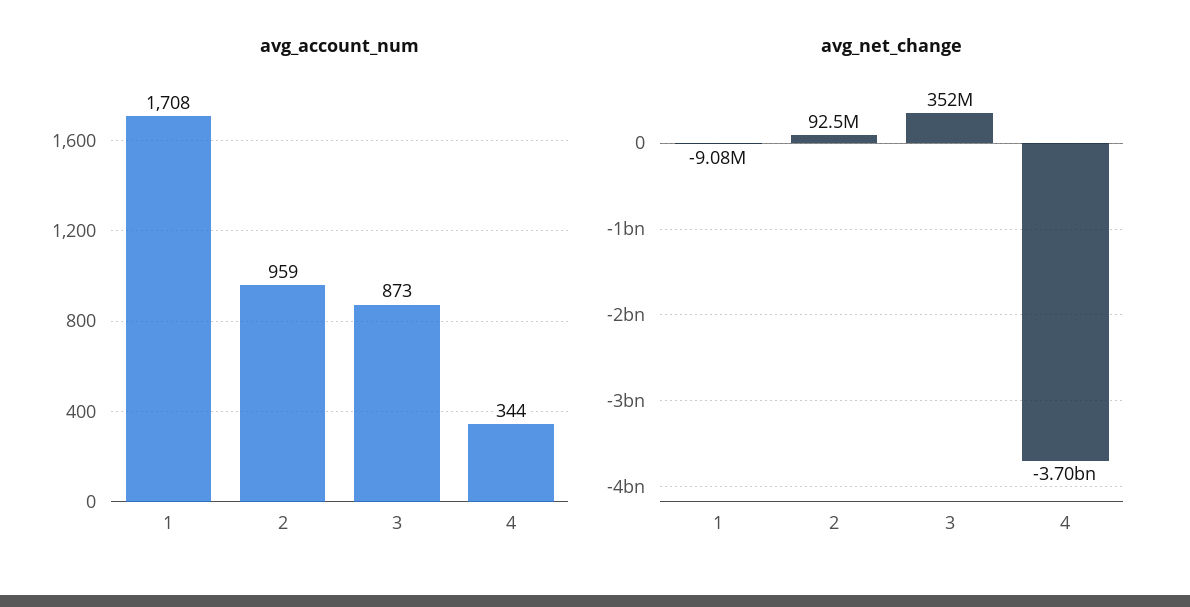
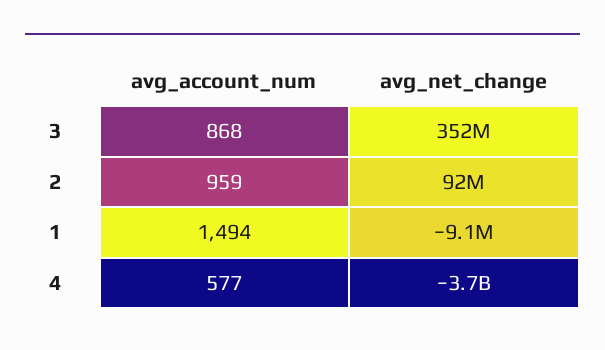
  {
    "avg_account_num": {
-     "1": 1708,
+     "1": 1494,
      "2": 959,
-     "3": 873,
+     "3": 868,
-     "4": 344
+     "4": 577
    },
    "avg_net_change": {
      "1": -9080000,
      "2": 92500000,
      "3": 352000000,
      "4": -3700000000
    }
  }

